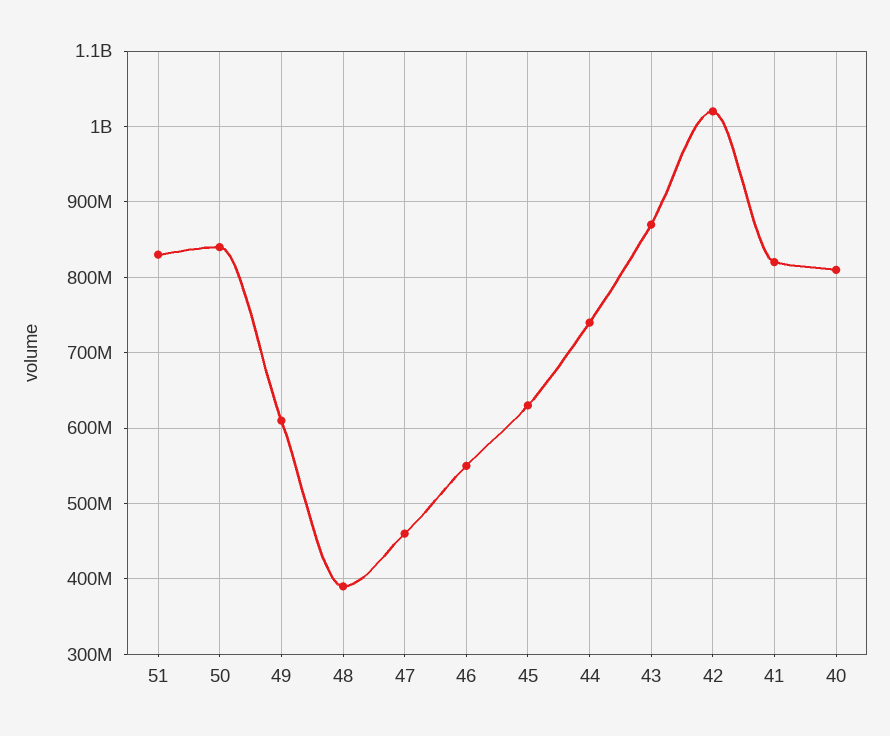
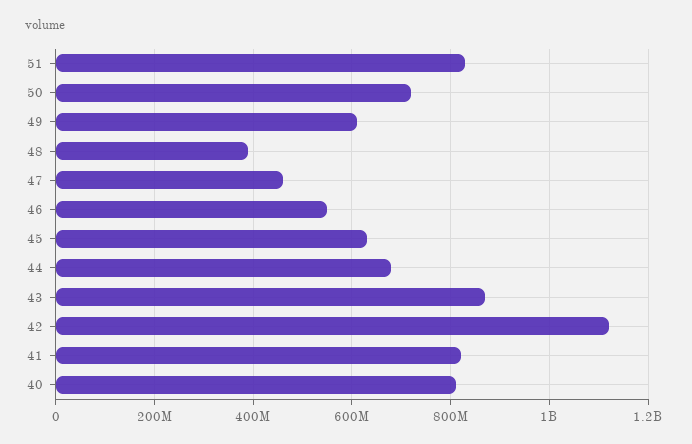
  {
    "51": 830000000,
-   "50": 840000000,
+   "50": 720000000,
    "49": 610000000,
    "48": 390000000,
    "47": 460000000,
    "46": 550000000,
    "45": 630000000,
-   "44": 740000000,
+   "44": 680000000,
    "43": 870000000,
-   "42": 1020000000,
+   "42": 1120000000,
    "41": 820000000,
    "40": 810000000
  }

